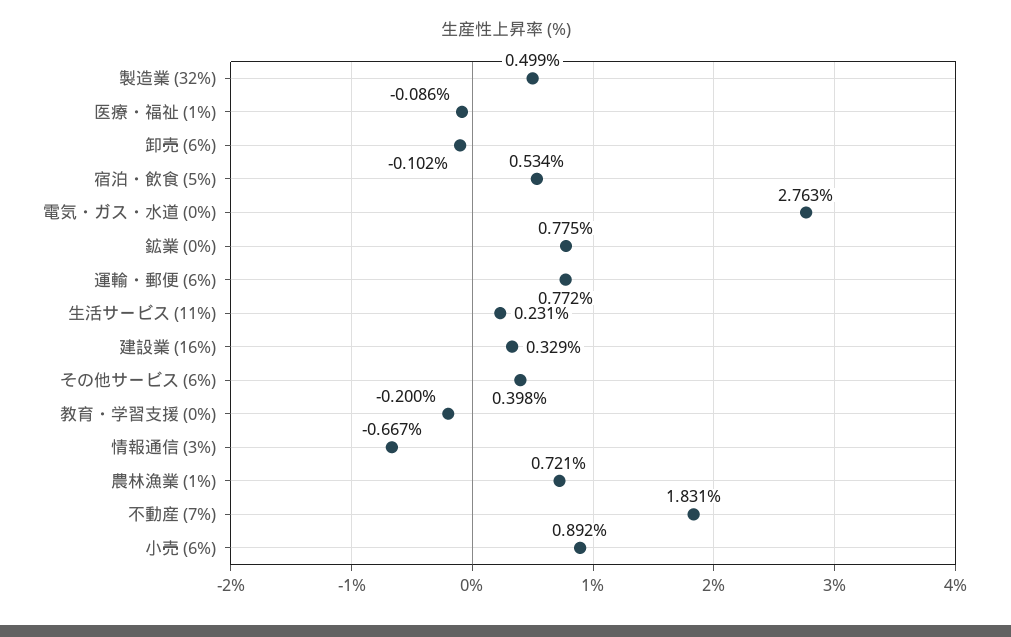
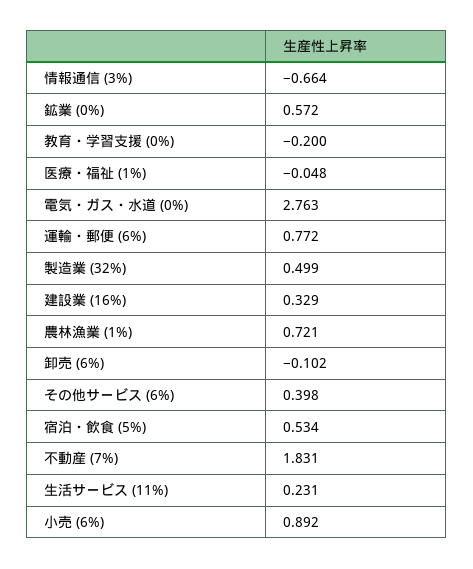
  {
    "製造業 (32%)": 0.499,
-   "医療・福祉 (1%)": -0.086,
+   "医療・福祉 (1%)": -0.048,
    "卸売 (6%)": -0.102,
    "宿泊・飲食 (5%)": 0.534,
    "電気・ガス・水道 (0%)": 2.763,
-   "鉱業 (0%)": 0.775,
+   "鉱業 (0%)": 0.572,
    "運輸・郵便 (6%)": 0.772,
    "生活サービス (11%)": 0.231,
    "建設業 (16%)": 0.329,
    "その他サービス (6%)": 0.398,
    "教育・学習支援 (0%)": -0.2,
-   "情報通信 (3%)": -0.667,
+   "情報通信 (3%)": -0.664,
    "農林漁業 (1%)": 0.721,
    "不動産 (7%)": 1.831,
    "小売 (6%)": 0.892
  }

